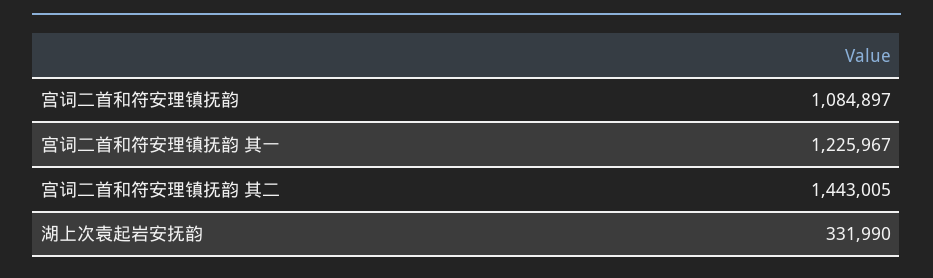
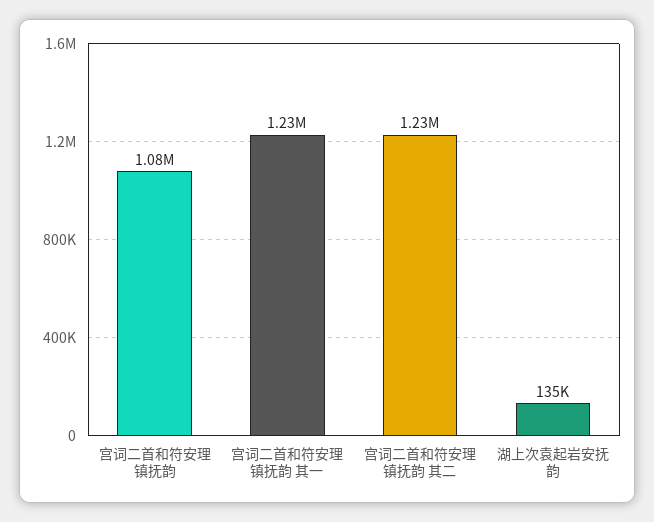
  {
    "宫词二首和符安理镇抚韵": 1084897,
    "宫词二首和符安理镇抚韵 其一": 1225967,
-   "宫词二首和符安理镇抚韵 其二": 1443005,
+   "宫词二首和符安理镇抚韵 其二": 1230000,
-   "湖上次袁起岩安抚韵": 331990
+   "湖上次袁起岩安抚韵": 135000
  }

